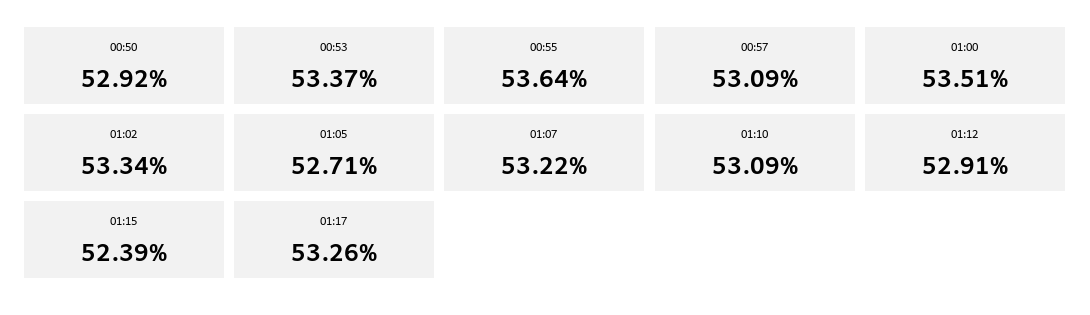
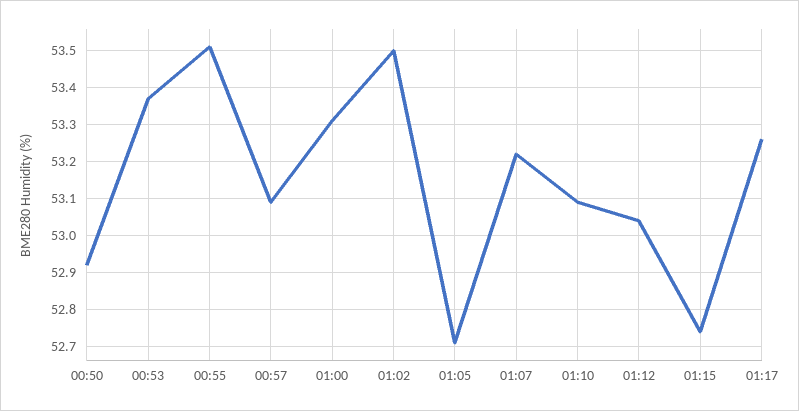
  {
    "00:50": 52.92,
    "00:53": 53.37,
-   "00:55": 53.64,
+   "00:55": 53.5,
    "00:57": 53.09,
-   "01:00": 53.51,
+   "01:00": 53.3,
-   "01:02": 53.34,
+   "01:02": 53.5,
    "01:05": 52.71,
    "01:07": 53.22,
    "01:10": 53.09,
-   "01:12": 52.91,
+   "01:12": 53.05,
-   "01:15": 52.39,
+   "01:15": 52.75,
    "01:17": 53.26
  }

